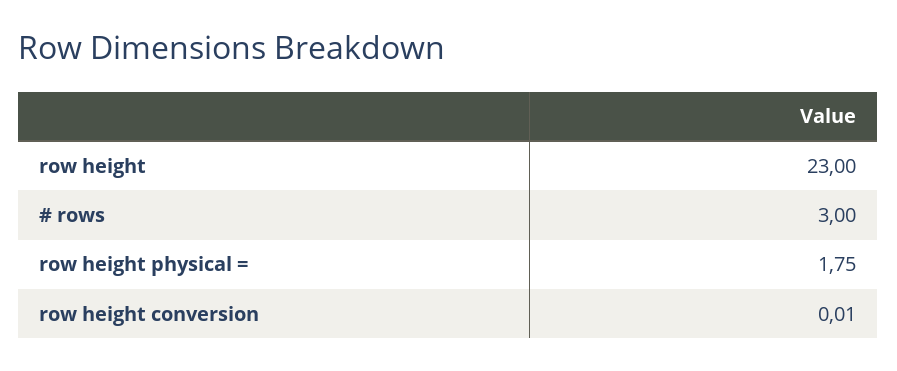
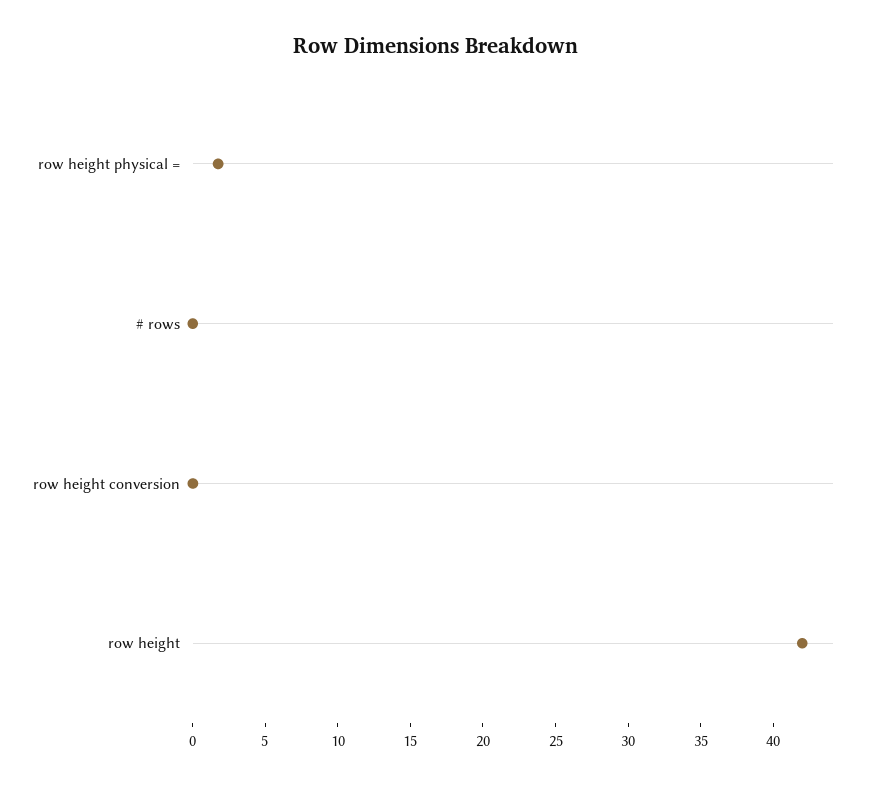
  {
-   "row height": 23,
+   "row height": 42,
-   "# rows": 3,
+   "# rows": 0,
    "row height physical =": 1.75,
    "row height conversion": 0.01
  }

